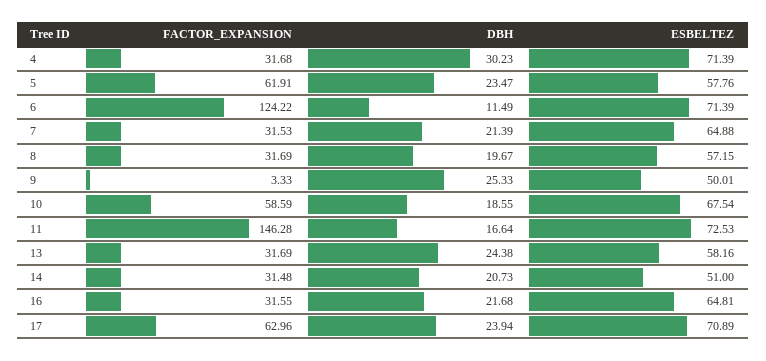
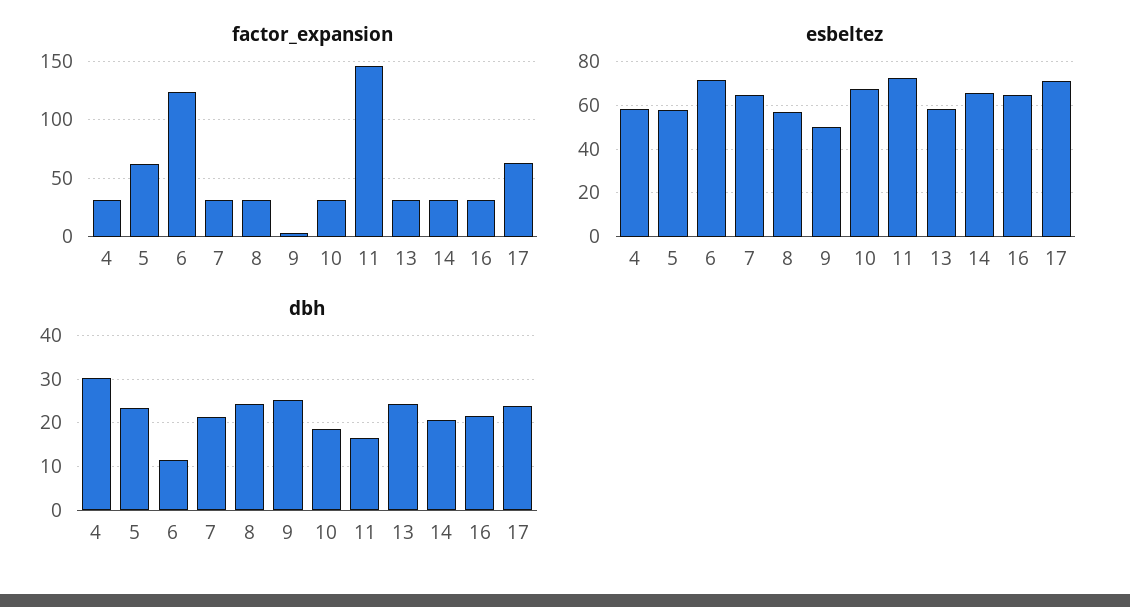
  {
    "FACTOR_EXPANSION": {
      "4": 31.68,
      "5": 61.91,
      "6": 124.22,
      "7": 31.53,
      "8": 31.69,
      "9": 3.33,
-     "10": 58.59,
+     "10": 30,
      "11": 146.28,
      "13": 31.69,
      "14": 31.48,
      "16": 31.55,
      "17": 62.96
    },
    "DBH": {
      "4": 30.23,
      "5": 23.47,
      "6": 11.49,
      "7": 21.39,
-     "8": 19.67,
+     "8": 24,
      "9": 25.33,
      "10": 18.55,
      "11": 16.64,
      "13": 24.38,
      "14": 20.73,
      "16": 21.68,
      "17": 23.94
    },
    "ESBELTEZ": {
-     "4": 71.39,
+     "4": 60,
      "5": 57.76,
      "6": 71.39,
      "7": 64.88,
      "8": 57.15,
      "9": 50.01,
      "10": 67.54,
      "11": 72.53,
      "13": 58.16,
-     "14": 51,
+     "14": 65,
      "16": 64.81,
      "17": 70.89
    }
  }

